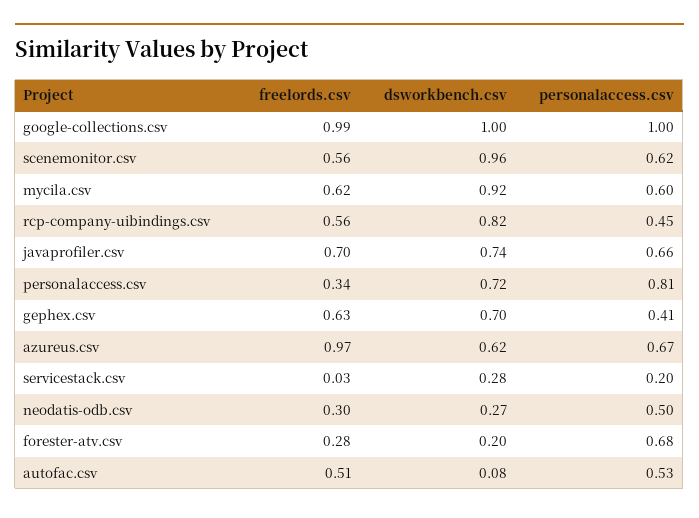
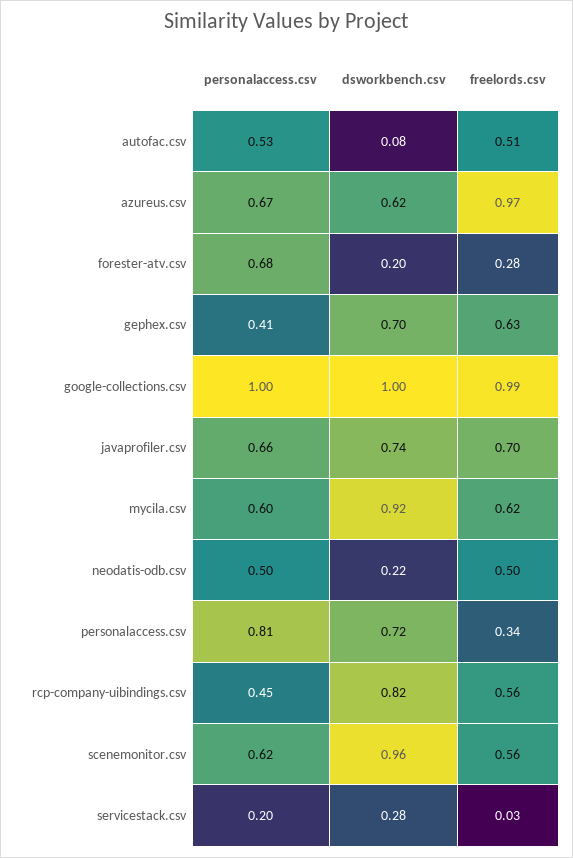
  {
    "freelords.csv": {
      "google-collections.csv": 0.99,
      "scenemonitor.csv": 0.56,
      "mycila.csv": 0.62,
      "rcp-company-uibindings.csv": 0.56,
      "javaprofiler.csv": 0.7,
      "personalaccess.csv": 0.34,
      "gephex.csv": 0.63,
      "azureus.csv": 0.97,
      "servicestack.csv": 0.03,
-     "neodatis-odb.csv": 0.3,
+     "neodatis-odb.csv": 0.5,
      "forester-atv.csv": 0.28,
      "autofac.csv": 0.51
    },
    "dsworkbench.csv": {
      "google-collections.csv": 1,
      "scenemonitor.csv": 0.96,
      "mycila.csv": 0.92,
      "rcp-company-uibindings.csv": 0.82,
      "javaprofiler.csv": 0.74,
      "personalaccess.csv": 0.72,
      "gephex.csv": 0.7,
      "azureus.csv": 0.62,
      "servicestack.csv": 0.28,
-     "neodatis-odb.csv": 0.27,
+     "neodatis-odb.csv": 0.22,
      "forester-atv.csv": 0.2,
      "autofac.csv": 0.08
    },
    "personalaccess.csv": {
      "google-collections.csv": 1,
      "scenemonitor.csv": 0.62,
      "mycila.csv": 0.6,
      "rcp-company-uibindings.csv": 0.45,
      "javaprofiler.csv": 0.66,
      "personalaccess.csv": 0.81,
      "gephex.csv": 0.41,
      "azureus.csv": 0.67,
      "servicestack.csv": 0.2,
      "neodatis-odb.csv": 0.5,
      "forester-atv.csv": 0.68,
      "autofac.csv": 0.53
    }
  }

